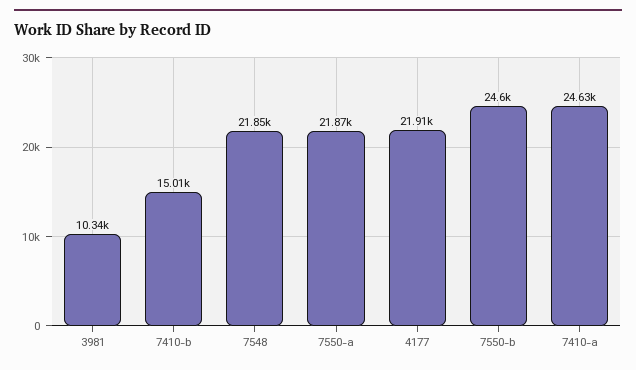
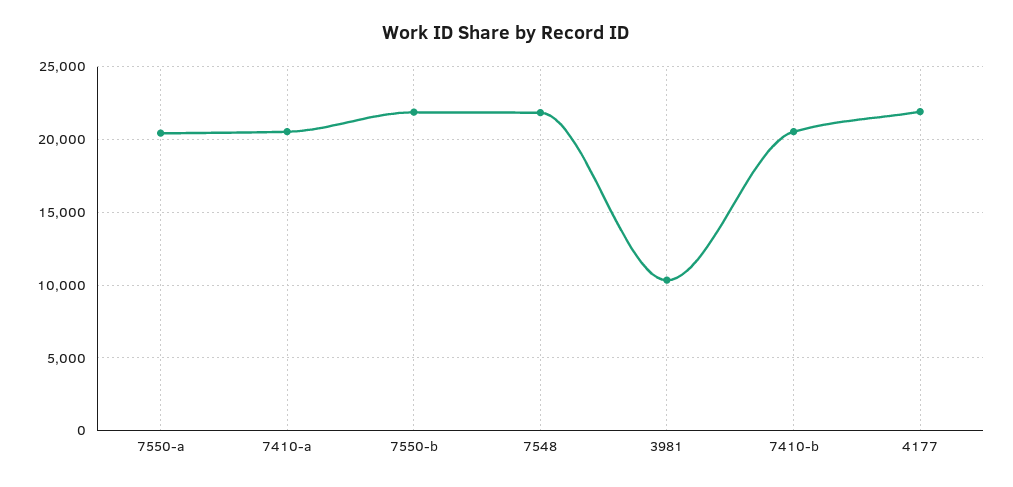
  {
    "3981": 10340,
-   "7410-b": 15010,
+   "7410-b": 20500,
    "7548": 21850,
-   "7550-a": 21870,
+   "7550-a": 20500,
    "4177": 21910,
-   "7550-b": 24600,
+   "7550-b": 22000,
-   "7410-a": 24630
+   "7410-a": 20500
  }

